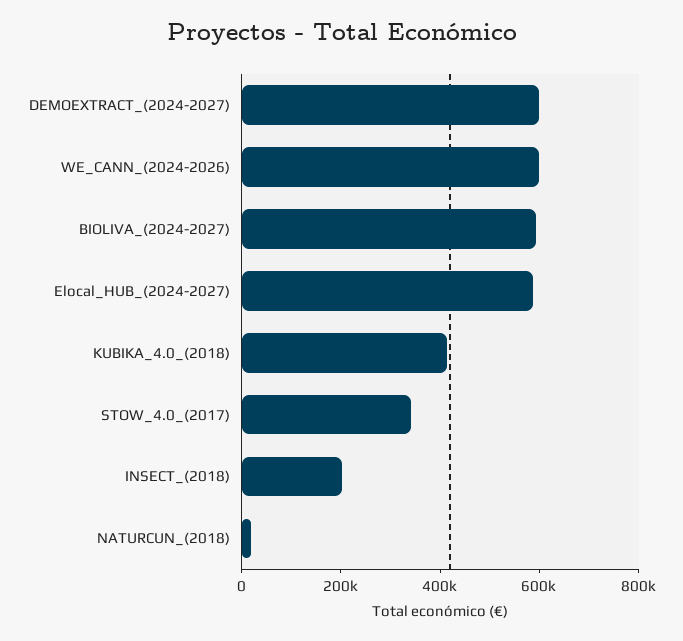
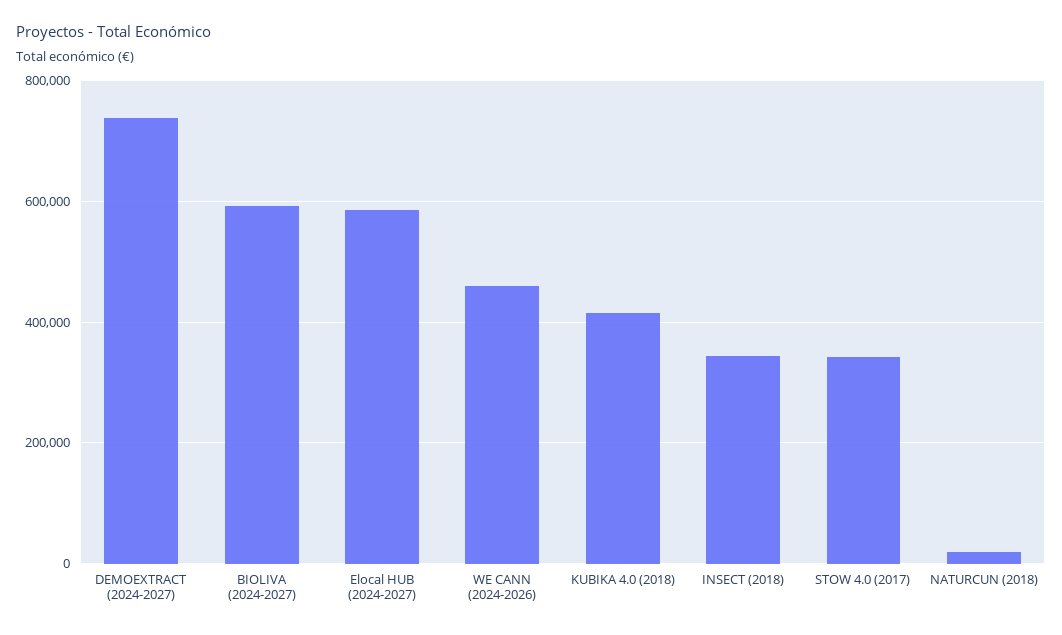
  {
-   "DEMOEXTRACT_(2024-2027)": 600000,
+   "DEMOEXTRACT_(2024-2027)": 740000,
-   "WE_CANN_(2024-2026)": 600000,
+   "WE_CANN_(2024-2026)": 460000,
    "BIOLIVA_(2024-2027)": 600000,
    "Elocal_HUB_(2024-2027)": 580000,
    "KUBIKA_4.0_(2018)": 420000,
    "STOW_4.0_(2017)": 340000,
-   "INSECT_(2018)": 200000,
+   "INSECT_(2018)": 340000,
    "NATURCUN_(2018)": 20000
  }

